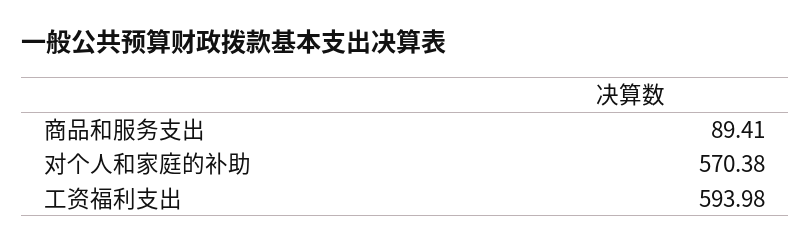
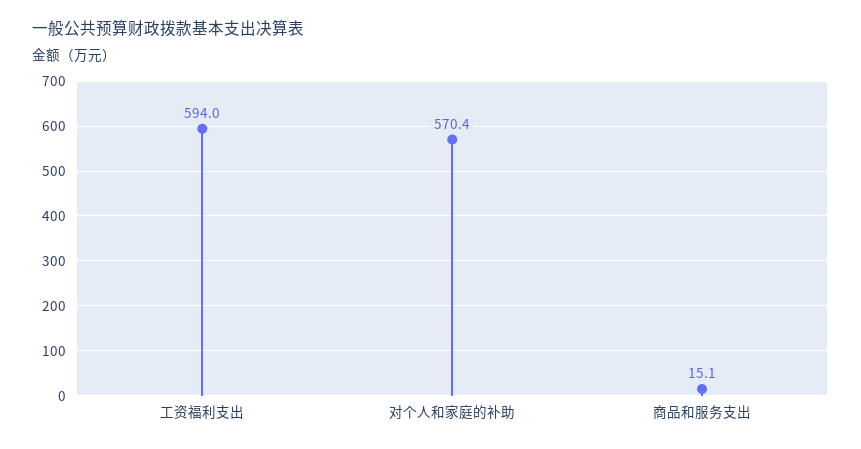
  {
-   "商品和服务支出": 89.41,
+   "商品和服务支出": 15.1,
    "对个人和家庭的补助": 570.38,
    "工资福利支出": 593.98
  }

